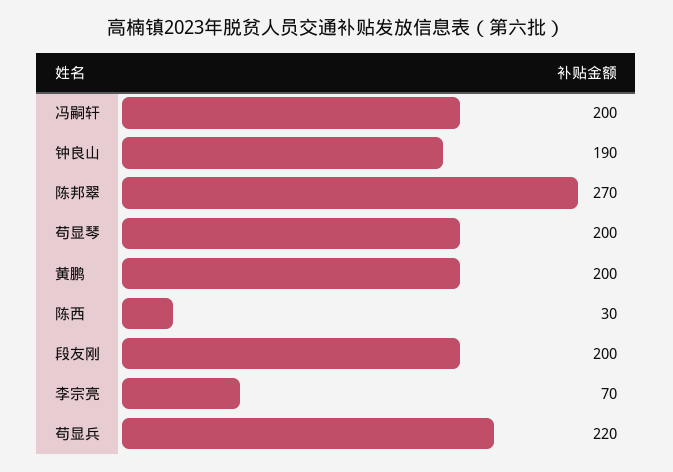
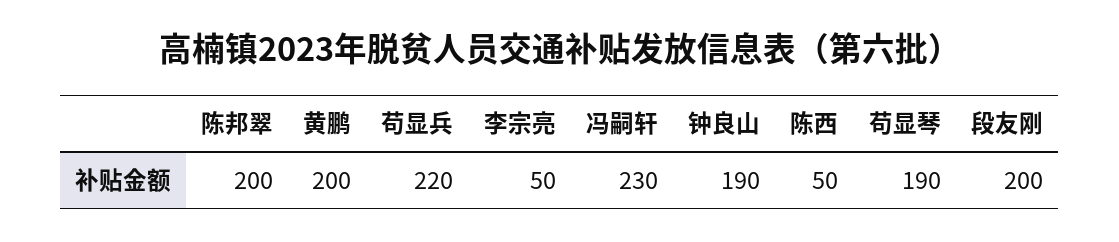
  {
-   "冯嗣轩": 200,
+   "冯嗣轩": 230,
    "钟良山": 190,
-   "陈邦翠": 270,
+   "陈邦翠": 200,
-   "苟显琴": 200,
+   "苟显琴": 190,
    "黄鹏": 200,
-   "陈西": 30,
+   "陈西": 50,
    "段友刚": 200,
-   "李宗亮": 70,
+   "李宗亮": 50,
    "苟显兵": 220
  }

